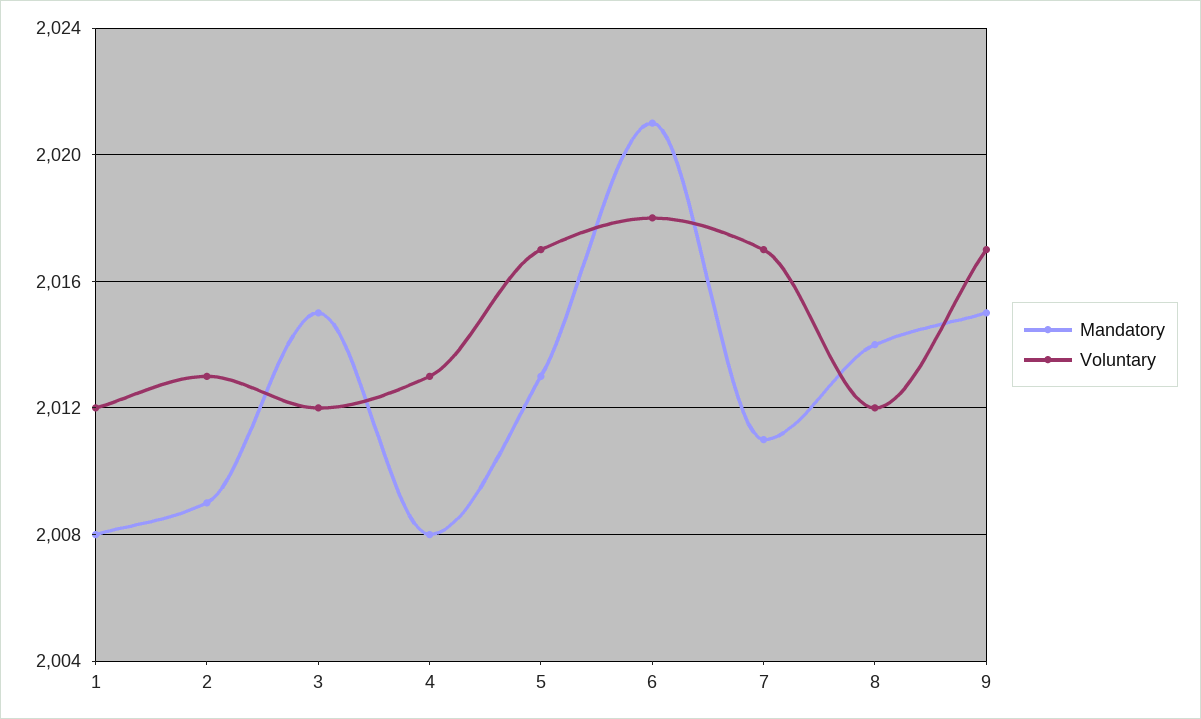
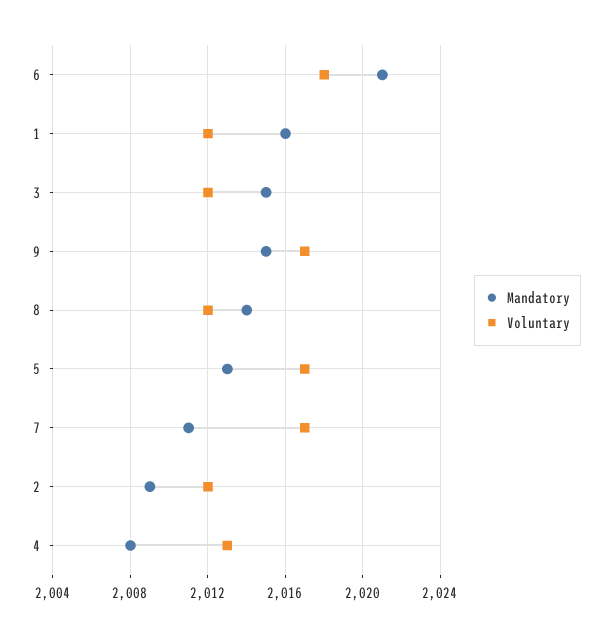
  {
    "Mandatory": {
-     "1": 2008,
+     "1": 2016,
      "2": 2009,
      "3": 2015,
      "4": 2008,
      "5": 2013,
      "6": 2021,
      "7": 2011,
      "8": 2014,
      "9": 2015
    },
    "Voluntary": {
      "1": 2012,
-     "2": 2013,
+     "2": 2012,
      "3": 2012,
      "4": 2013,
      "5": 2017,
      "6": 2018,
      "7": 2017,
      "8": 2012,
      "9": 2017
    }
  }

